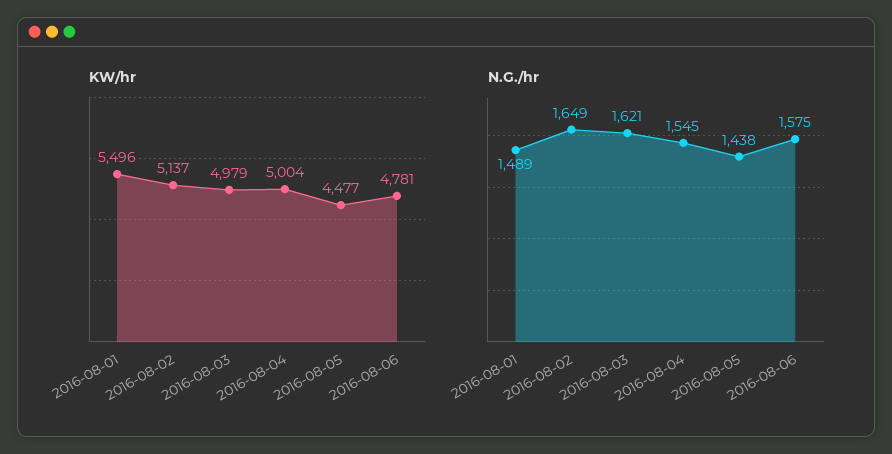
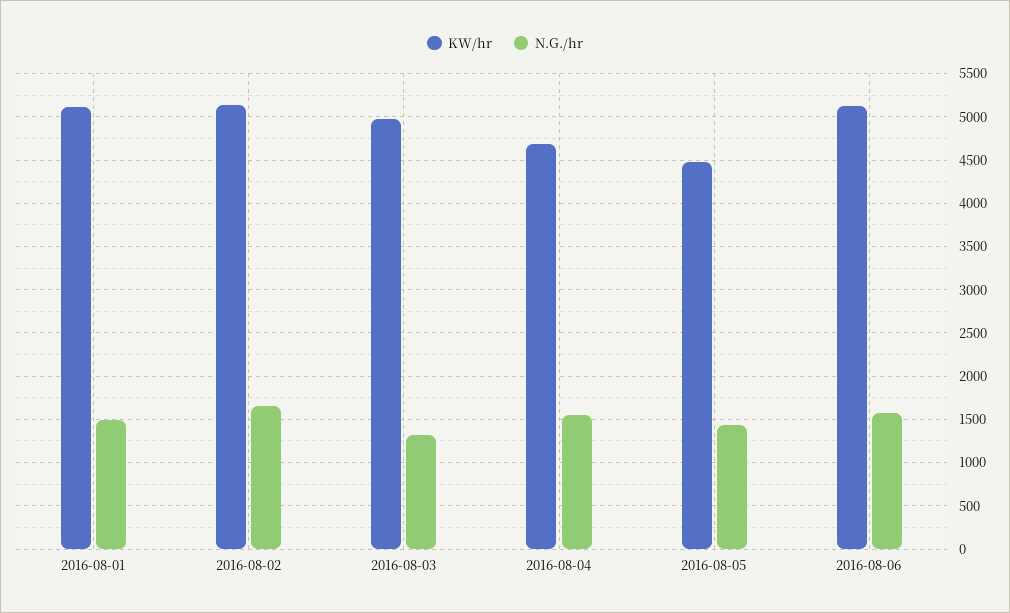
  {
    "KW/hr": {
-     "2016-08-01": 5496,
+     "2016-08-01": 5100,
      "2016-08-02": 5137,
      "2016-08-03": 4979,
-     "2016-08-04": 5004,
+     "2016-08-04": 4700,
      "2016-08-05": 4477,
-     "2016-08-06": 4781
+     "2016-08-06": 5100
    },
    "N.G./hr": {
      "2016-08-01": 1489,
      "2016-08-02": 1649,
-     "2016-08-03": 1621,
+     "2016-08-03": 1300,
      "2016-08-04": 1545,
      "2016-08-05": 1438,
      "2016-08-06": 1575
    }
  }

